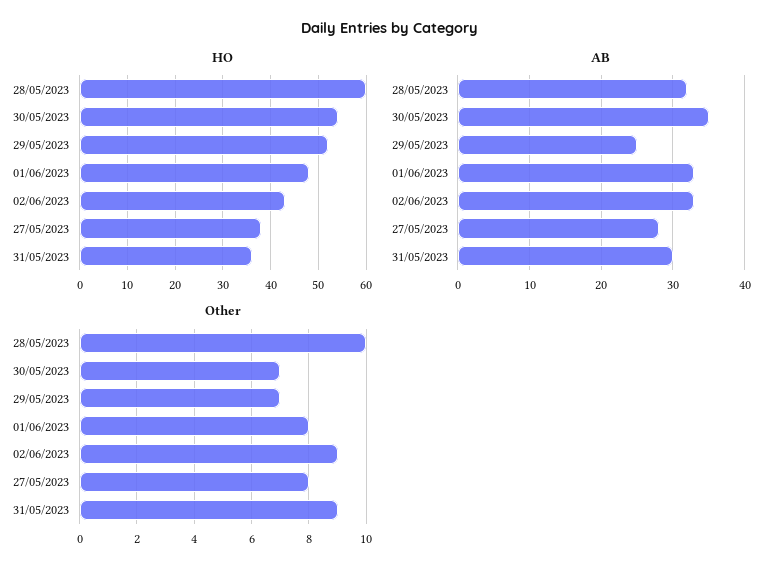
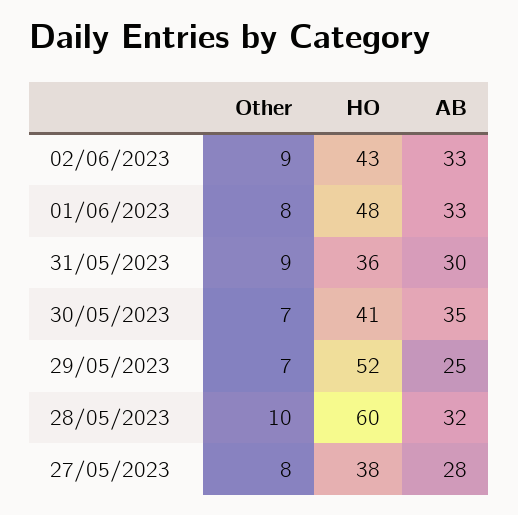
  {
    "HO": {
      "28/05/2023": 60,
-     "30/05/2023": 55,
+     "30/05/2023": 41,
      "29/05/2023": 52,
      "01/06/2023": 48,
      "02/06/2023": 43,
      "27/05/2023": 38,
      "31/05/2023": 36
    },
    "AB": {
      "28/05/2023": 32,
      "30/05/2023": 35,
      "29/05/2023": 25,
      "01/06/2023": 33,
      "02/06/2023": 33,
      "27/05/2023": 28,
      "31/05/2023": 30
    },
    "Other": {
      "28/05/2023": 10,
      "30/05/2023": 7,
      "29/05/2023": 7,
      "01/06/2023": 8,
      "02/06/2023": 9,
      "27/05/2023": 8,
      "31/05/2023": 9
    }
  }

